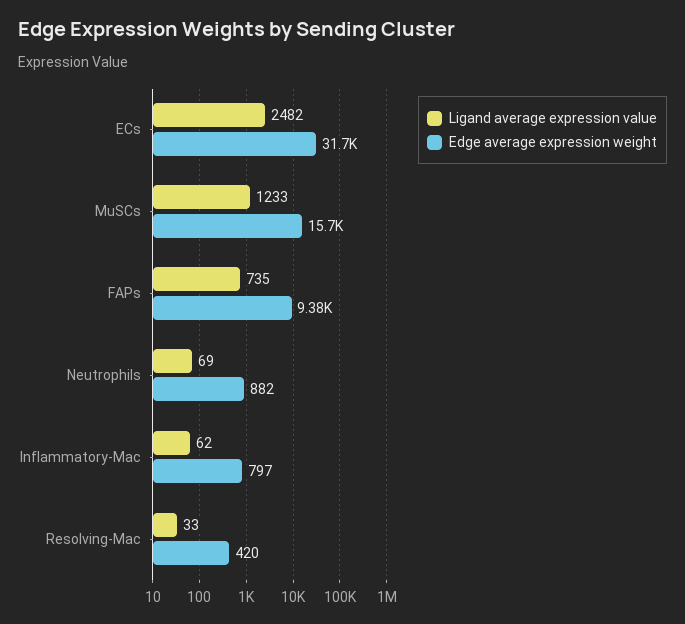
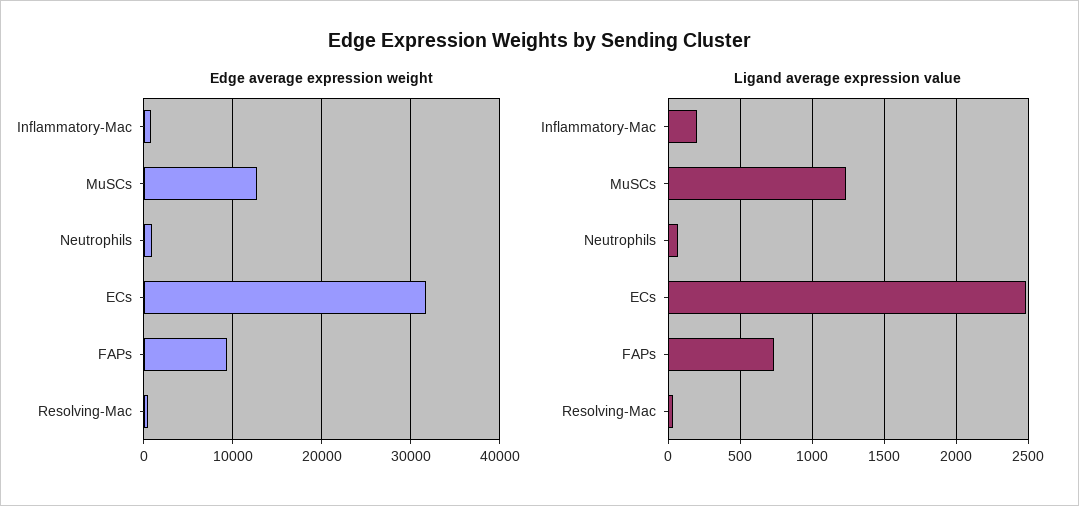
  {
    "Ligand average expression value": {
      "ECs": 2482,
      "MuSCs": 1233,
      "FAPs": 735,
      "Neutrophils": 69,
-     "Inflammatory-Mac": 62,
+     "Inflammatory-Mac": 200,
      "Resolving-Mac": 33
    },
    "Edge average expression weight": {
      "ECs": 31700,
-     "MuSCs": 15700,
+     "MuSCs": 13000,
      "FAPs": 9380,
      "Neutrophils": 882,
      "Inflammatory-Mac": 797,
      "Resolving-Mac": 420
    }
  }

